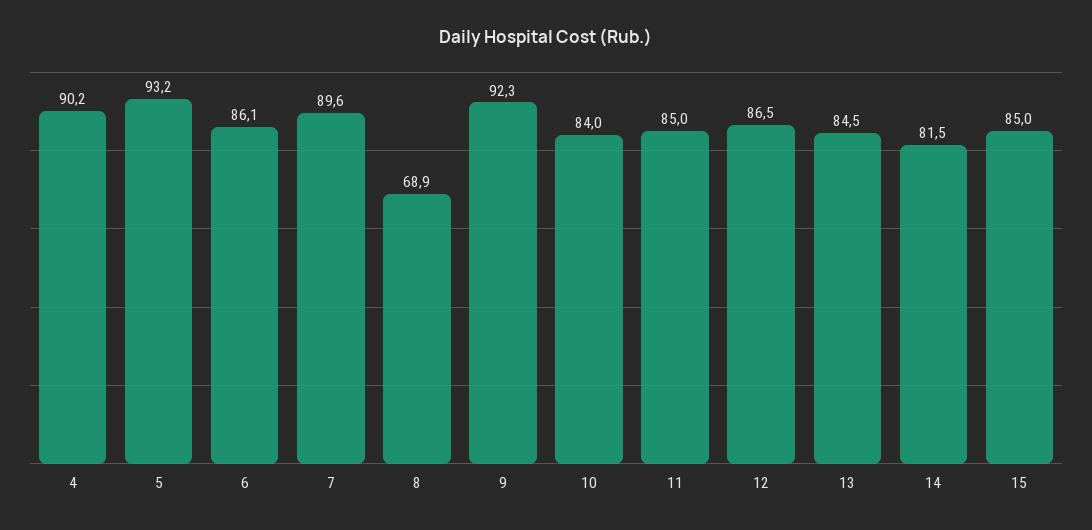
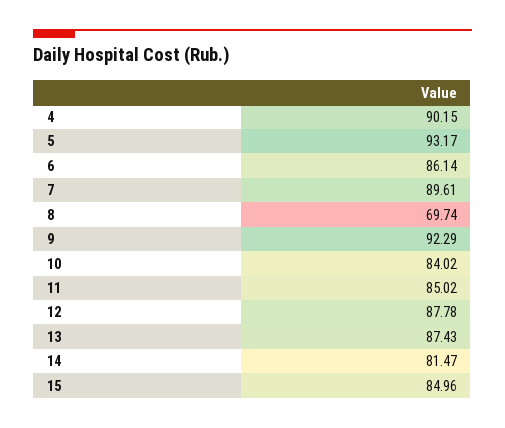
  {
    "4": 90.15,
    "5": 93.17,
    "6": 86.14,
    "7": 89.61,
-   "8": 68.9,
+   "8": 69.74,
    "9": 92.29,
    "10": 84.02,
    "11": 85.02,
-   "12": 86.5,
+   "12": 87.78,
-   "13": 84.5,
+   "13": 87.43,
    "14": 81.47,
    "15": 84.96
  }

